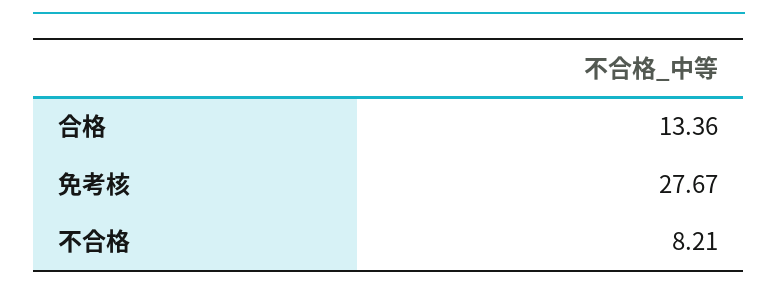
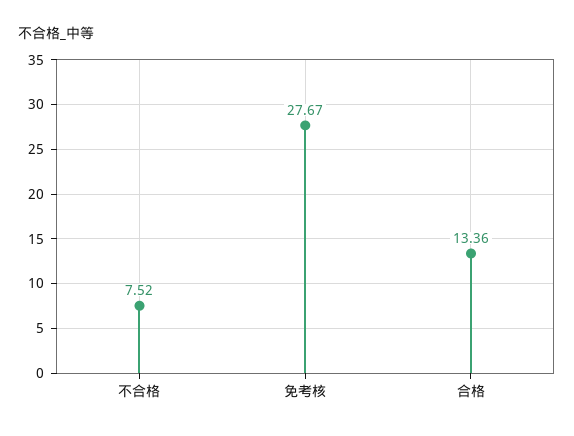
  {
    "合格": 13.36,
    "免考核": 27.67,
-   "不合格": 8.21
+   "不合格": 7.52
  }

